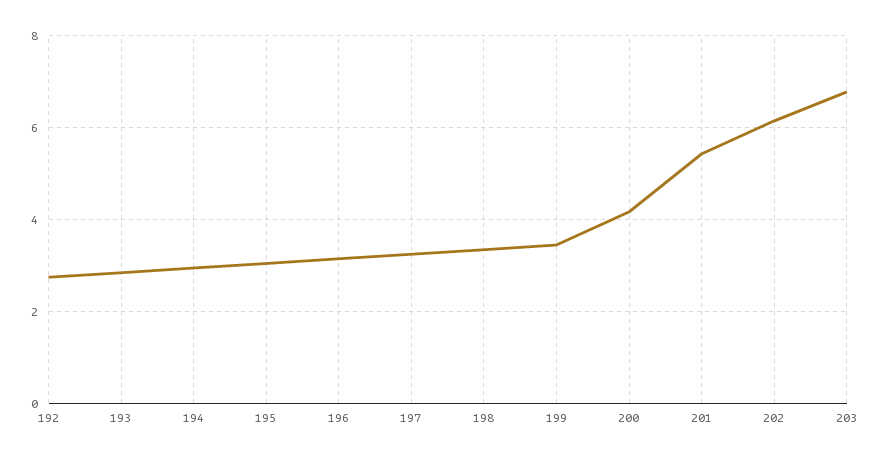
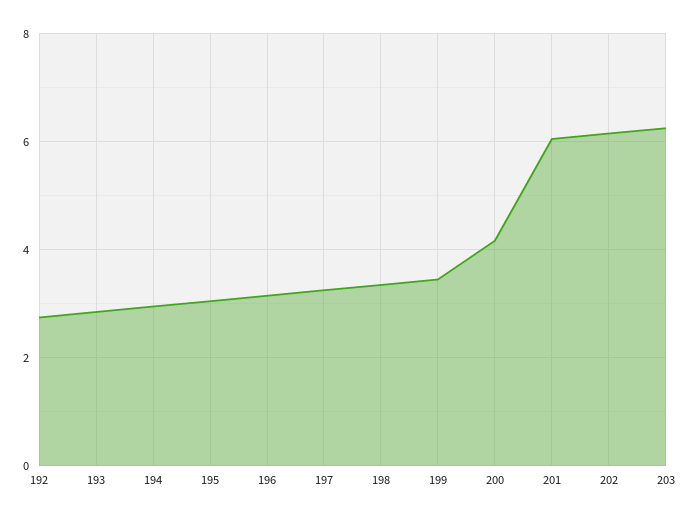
  {
    "192": 2.8,
    "193": 2.8,
    "194": 3,
    "195": 3,
    "196": 3.2,
    "197": 3.2,
    "198": 3.4,
    "199": 3.4,
    "200": 4.2,
-   "201": 5.4,
+   "201": 6,
    "202": 6.2,
-   "203": 6.8
+   "203": 6.2
  }

